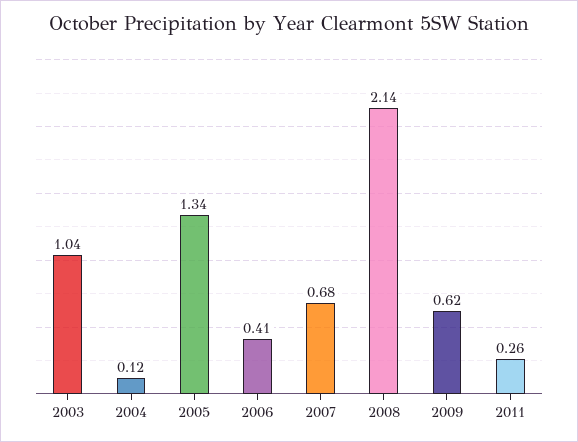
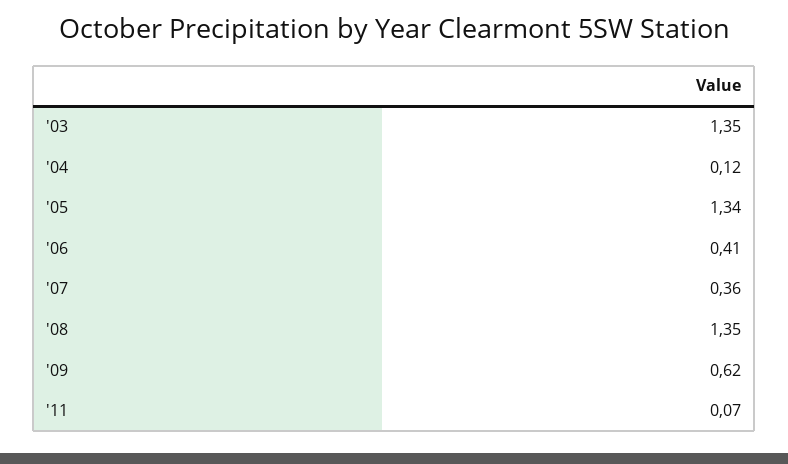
  {
-   "2003": 1.04,
+   "2003": 1.35,
    "2004": 0.12,
    "2005": 1.34,
    "2006": 0.41,
-   "2007": 0.68,
+   "2007": 0.36,
-   "2008": 2.14,
+   "2008": 1.35,
    "2009": 0.62,
-   "2011": 0.26
+   "2011": 0.07
  }

